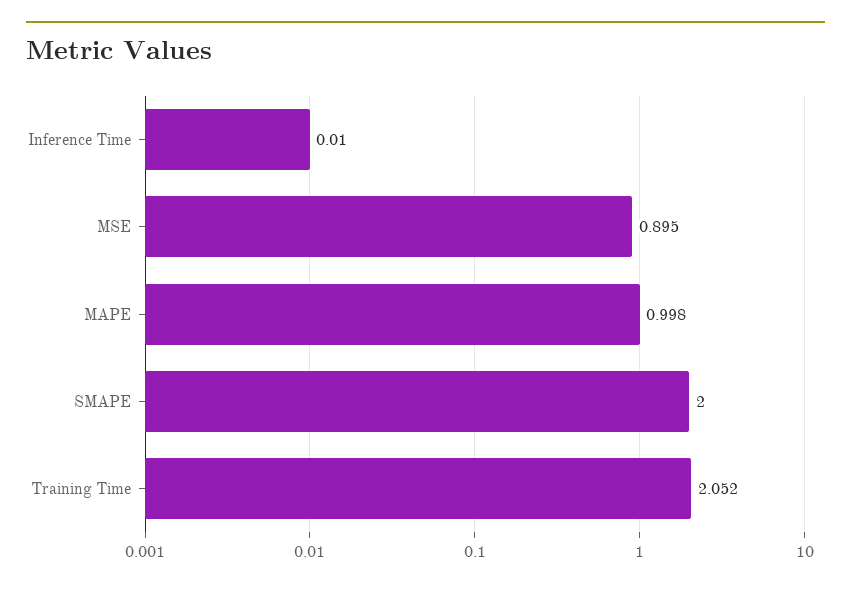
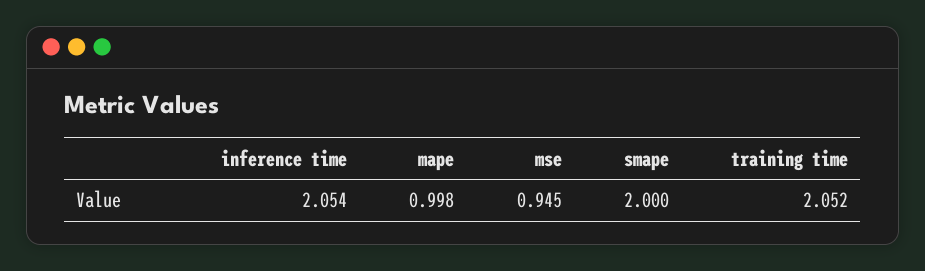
  {
-   "Inference Time": 0.01,
+   "Inference Time": 2.054,
-   "MSE": 0.895,
+   "MSE": 0.945,
    "MAPE": 0.998,
    "SMAPE": 2,
    "Training Time": 2.052
  }

